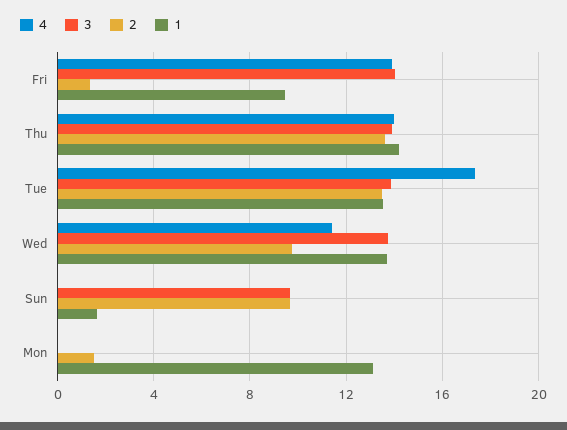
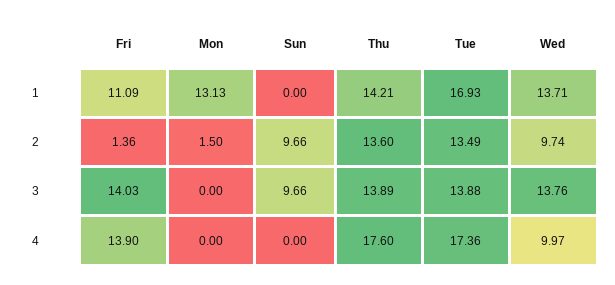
  {
    "4": {
      "Fri": 13.9,
-     "Thu": 14,
+     "Thu": 17.6,
      "Tue": 17.36,
-     "Wed": 11.5,
+     "Wed": 9.97,
      "Sun": 0,
      "Mon": 0
    },
    "3": {
      "Fri": 14.03,
      "Thu": 13.89,
      "Tue": 13.88,
      "Wed": 13.76,
      "Sun": 9.66,
      "Mon": 0
    },
    "2": {
      "Fri": 1.36,
      "Thu": 13.6,
      "Tue": 13.49,
      "Wed": 9.74,
      "Sun": 9.66,
      "Mon": 1.5
    },
    "1": {
-     "Fri": 9.5,
+     "Fri": 11.09,
      "Thu": 14.21,
-     "Tue": 13.5,
+     "Tue": 16.93,
      "Wed": 13.71,
-     "Sun": 1.5,
+     "Sun": 0,
      "Mon": 13.13
    }
  }

